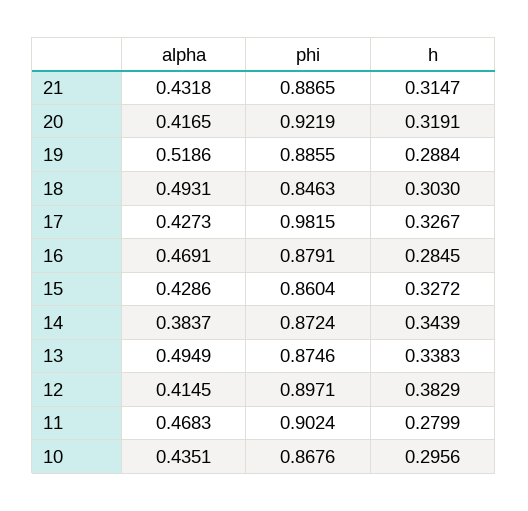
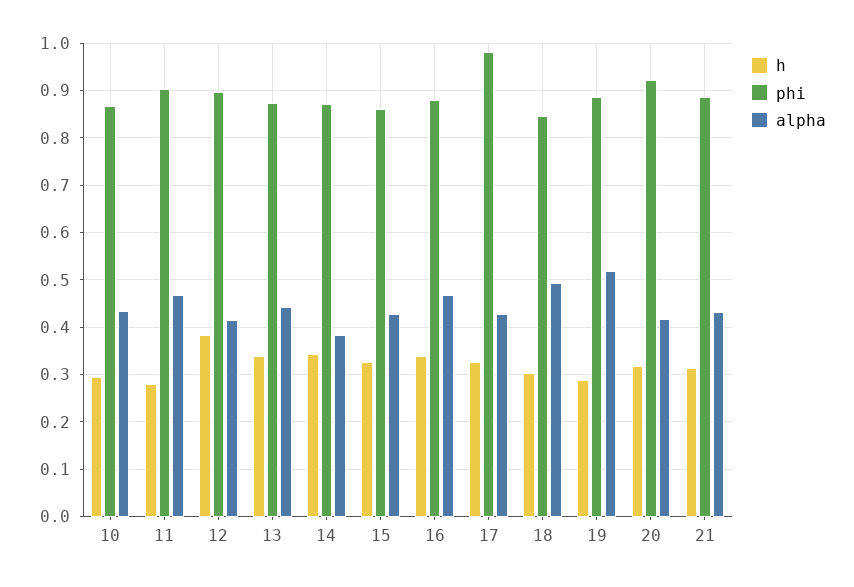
  {
    "alpha": {
      "21": 0.4318,
      "20": 0.4165,
      "19": 0.5186,
      "18": 0.4931,
      "17": 0.4273,
      "16": 0.4691,
      "15": 0.4286,
      "14": 0.3837,
-     "13": 0.4949,
+     "13": 0.44,
      "12": 0.4145,
      "11": 0.4683,
      "10": 0.4351
    },
    "phi": {
      "21": 0.8865,
      "20": 0.9219,
      "19": 0.8855,
      "18": 0.8463,
      "17": 0.9815,
      "16": 0.8791,
      "15": 0.8604,
      "14": 0.8724,
      "13": 0.8746,
      "12": 0.8971,
      "11": 0.9024,
      "10": 0.8676
    },
    "h": {
      "21": 0.3147,
      "20": 0.3191,
      "19": 0.2884,
      "18": 0.303,
      "17": 0.3267,
-     "16": 0.2845,
+     "16": 0.34,
      "15": 0.3272,
      "14": 0.3439,
      "13": 0.3383,
      "12": 0.3829,
      "11": 0.2799,
      "10": 0.2956
    }
  }

